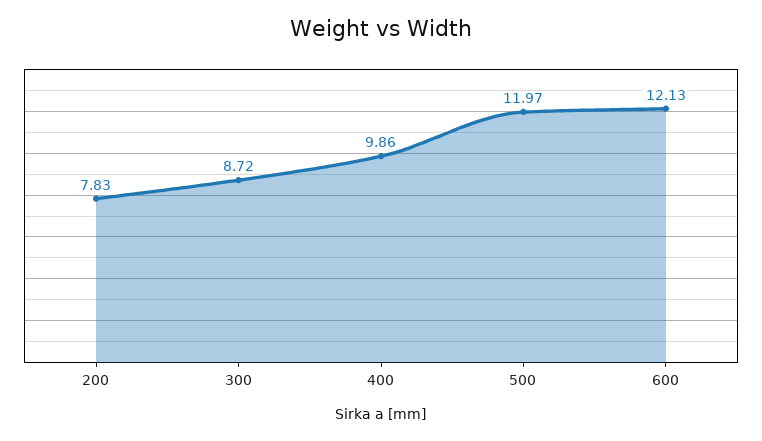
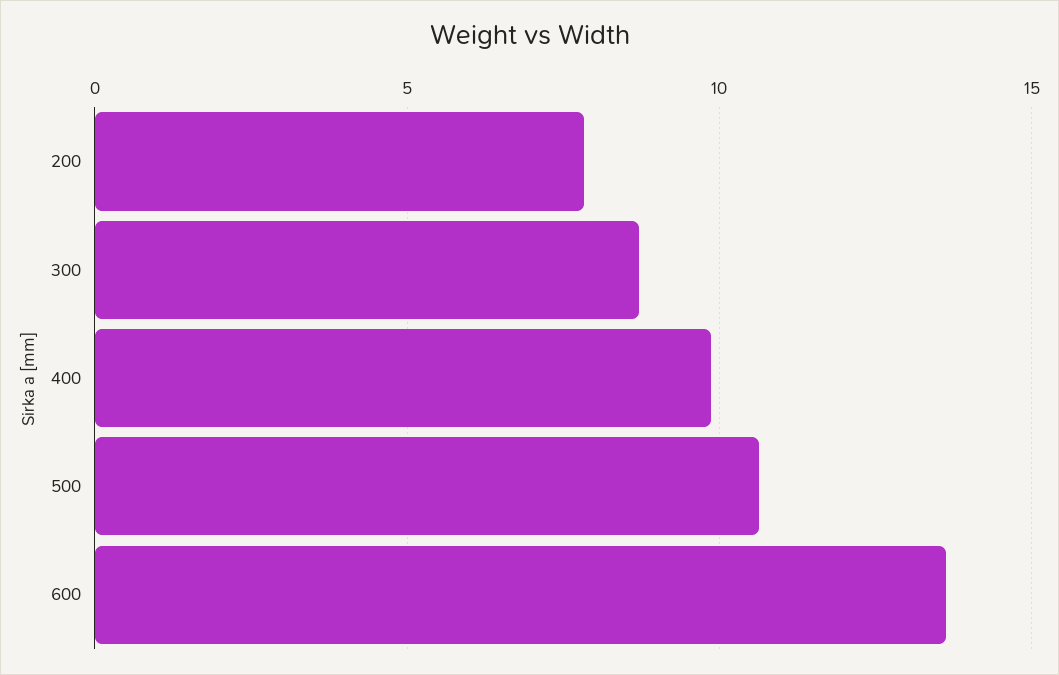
  {
    "200": 7.83,
    "300": 8.72,
    "400": 9.86,
-   "500": 11.97,
+   "500": 10.5,
-   "600": 12.13
+   "600": 13.5
  }

